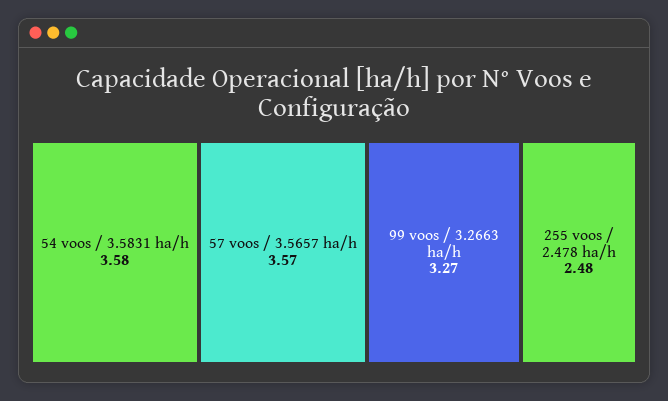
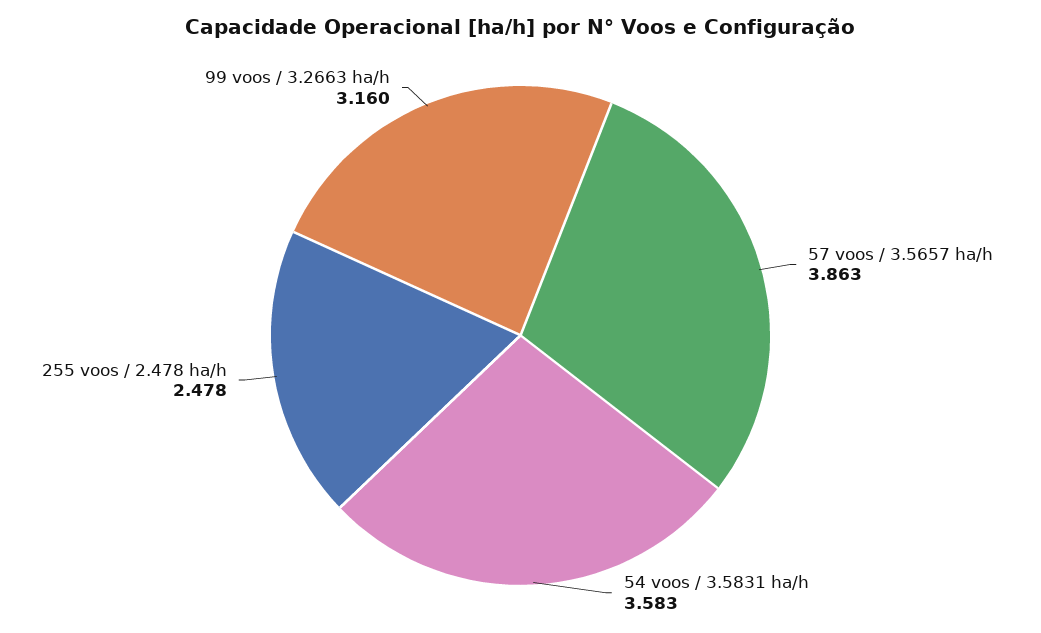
  {
    "54 voos / 3.5831 ha/h": 3.583,
-   "57 voos / 3.5657 ha/h": 3.57,
+   "57 voos / 3.5657 ha/h": 3.863,
-   "99 voos / 3.2663 ha/h": 3.27,
+   "99 voos / 3.2663 ha/h": 3.16,
    "255 voos / 2.478 ha/h": 2.478
  }

